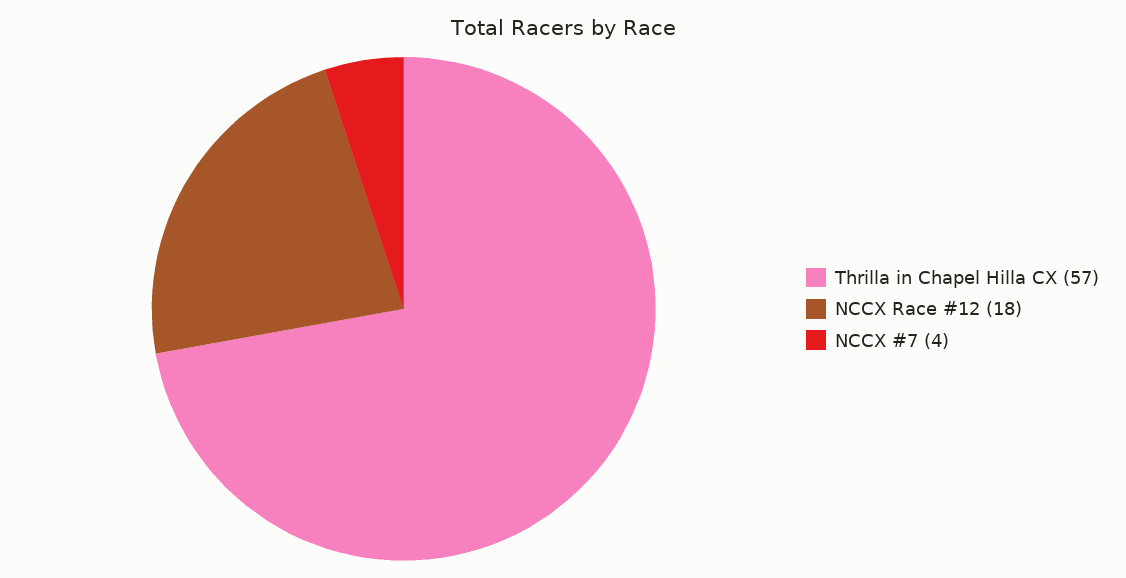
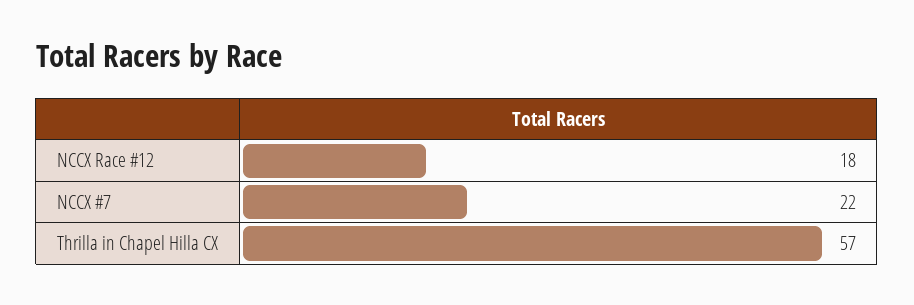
  {
    "Thrilla in Chapel Hilla CX": 57,
    "NCCX Race #12": 18,
-   "NCCX #7": 4
+   "NCCX #7": 22
  }

